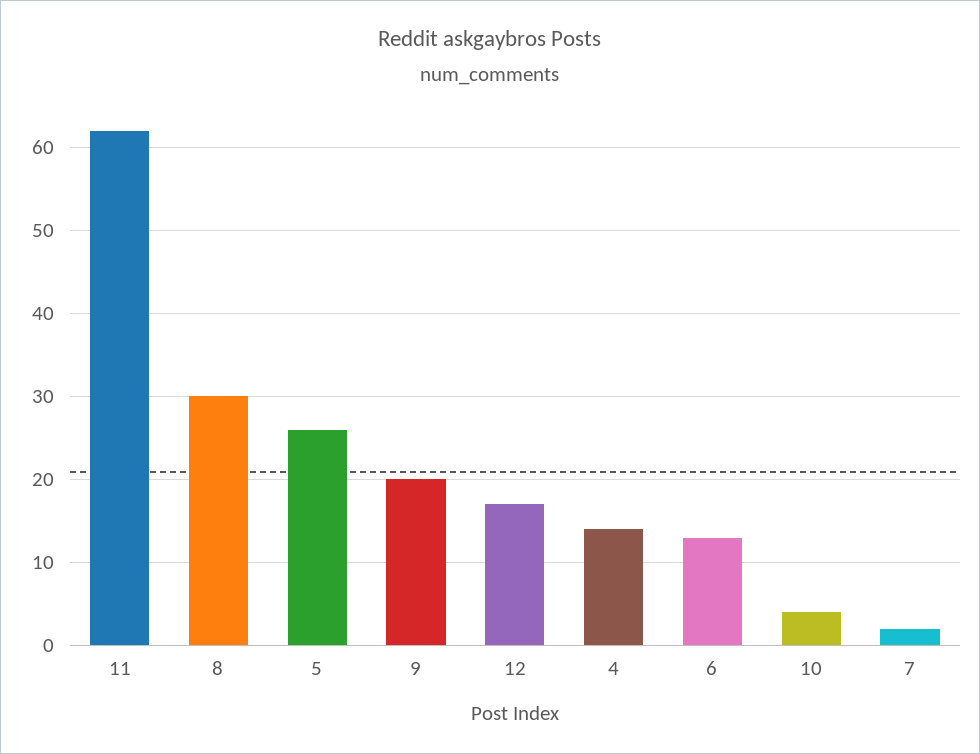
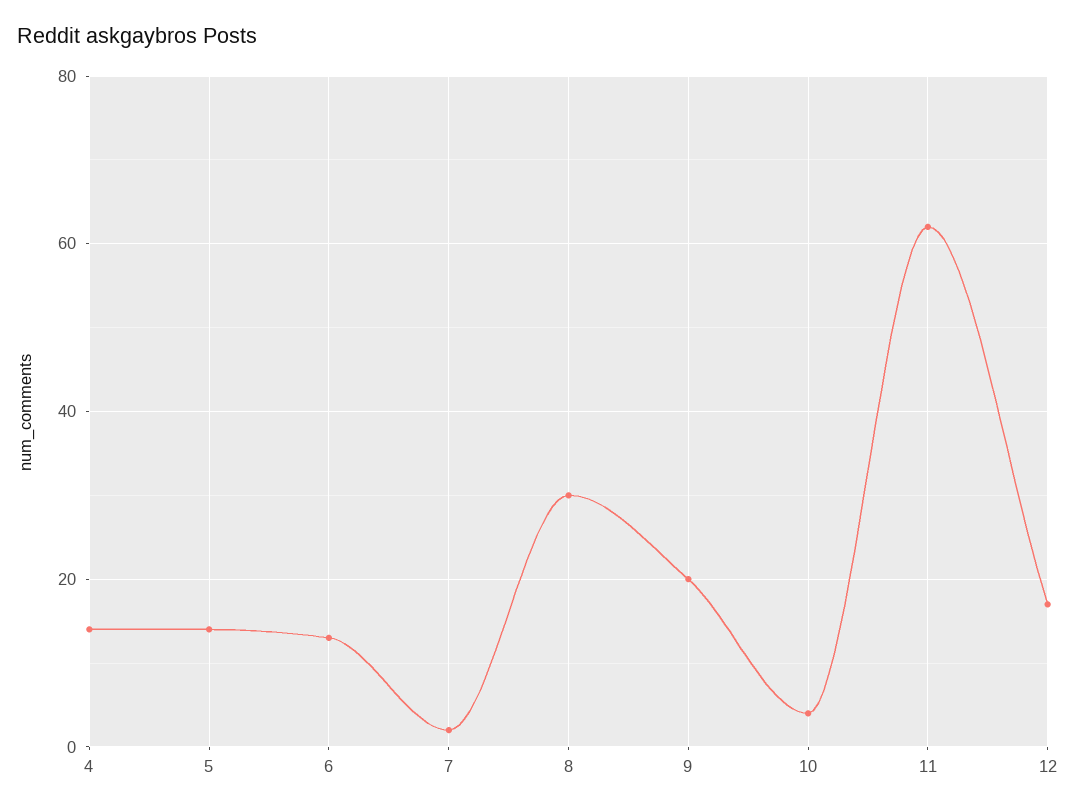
  {
    "11": 62,
    "8": 30,
-   "5": 26,
+   "5": 15,
    "9": 20,
    "12": 17,
    "4": 14,
    "6": 13,
    "10": 4,
    "7": 2
  }

